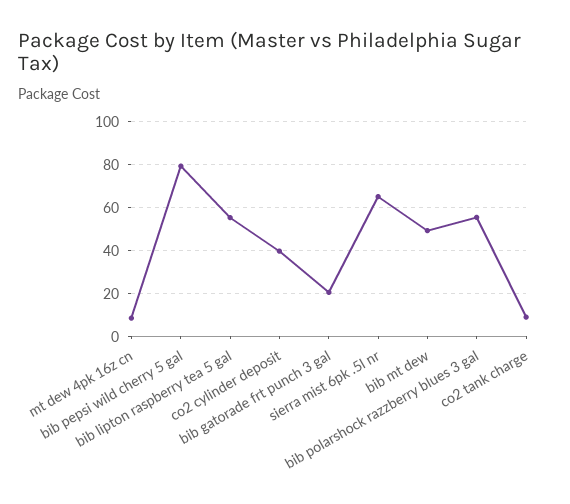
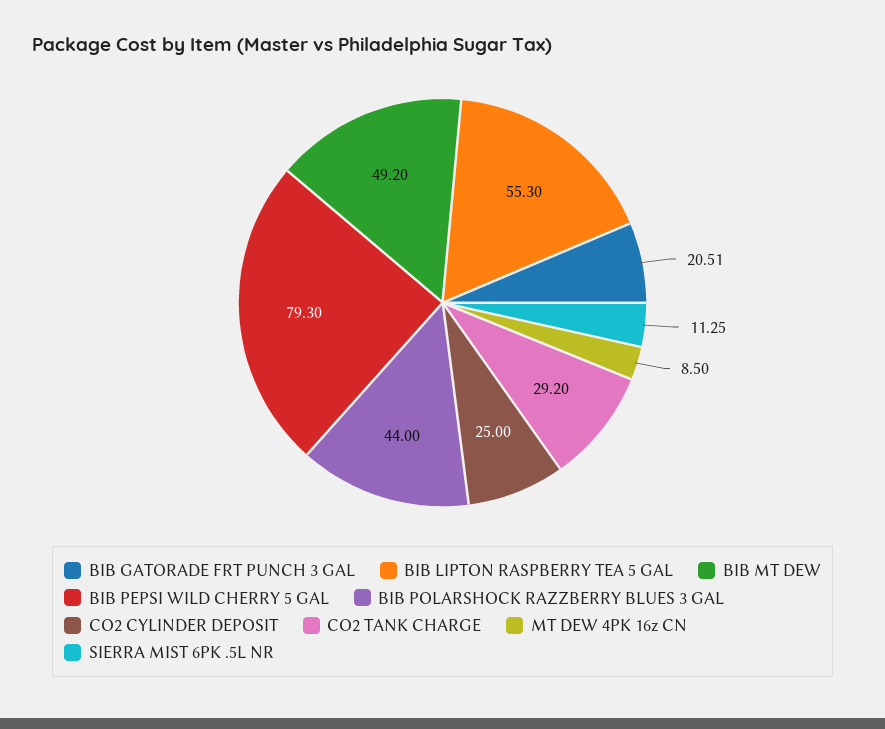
  {
    "mt dew 4pk 16z cn": 8.5,
    "bib pepsi wild cherry 5 gal": 79.3,
    "bib lipton raspberry tea 5 gal": 55.3,
-   "co2 cylinder deposit": 40,
+   "co2 cylinder deposit": 25,
    "bib gatorade frt punch 3 gal": 20.51,
-   "sierra mist 6pk .5l nr": 65,
+   "sierra mist 6pk .5l nr": 11.25,
    "bib mt dew": 49.2,
-   "bib polarshock razzberry blues 3 gal": 55,
+   "bib polarshock razzberry blues 3 gal": 44,
-   "co2 tank charge": 10
+   "co2 tank charge": 29.2
  }

